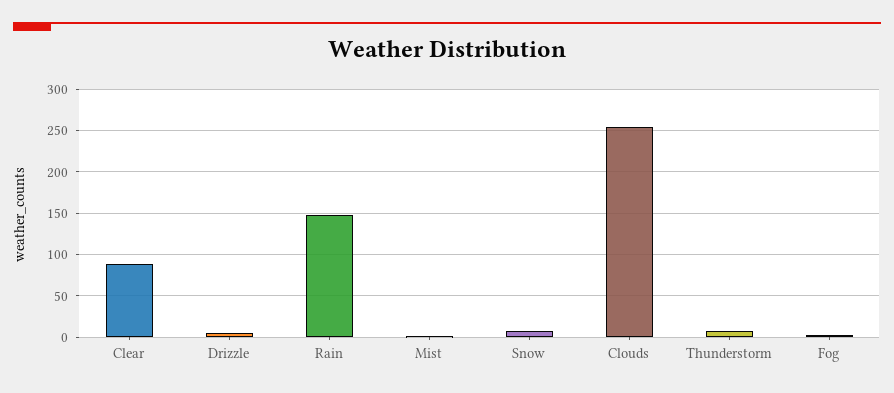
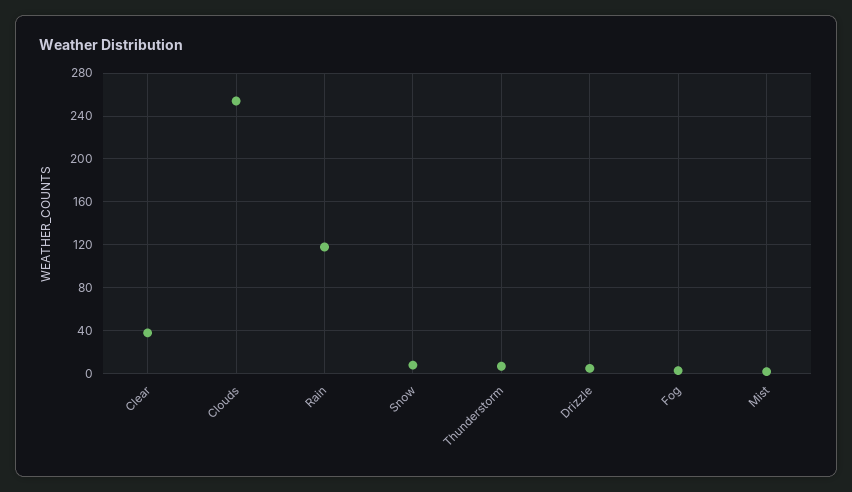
  {
-   "Clear": 90,
+   "Clear": 40,
    "Drizzle": 10,
-   "Rain": 150,
+   "Rain": 120,
    "Mist": 0,
    "Snow": 10,
    "Clouds": 250,
    "Thunderstorm": 10,
    "Fog": 0
  }

